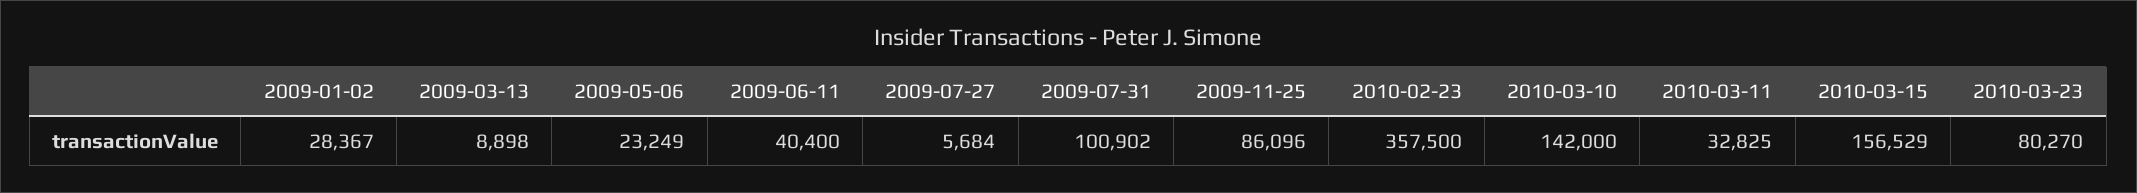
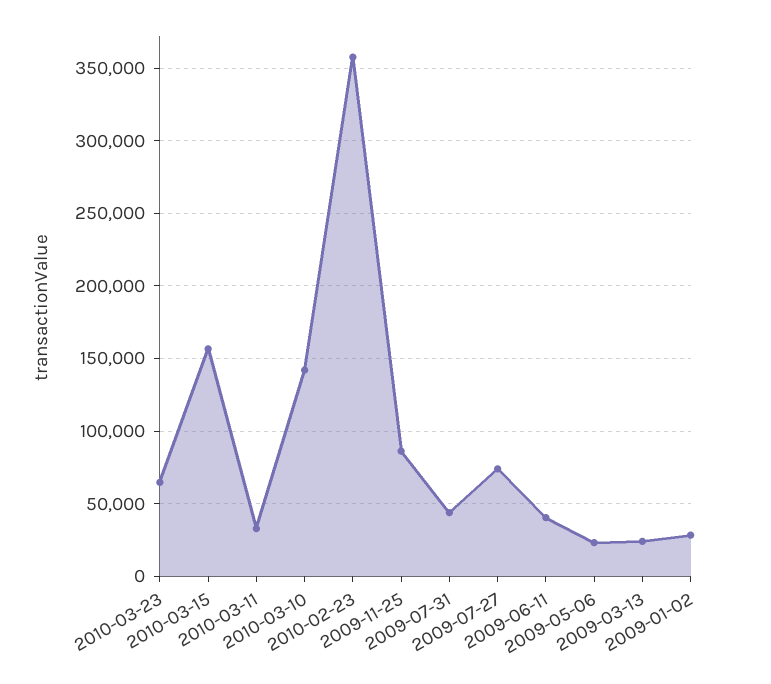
  {
    "2009-01-02": 28367,
-   "2009-03-13": 8898,
+   "2009-03-13": 25000,
    "2009-05-06": 23249,
    "2009-06-11": 40400,
-   "2009-07-27": 5684,
+   "2009-07-27": 75000,
-   "2009-07-31": 100902,
+   "2009-07-31": 45000,
    "2009-11-25": 86096,
    "2010-02-23": 357500,
    "2010-03-10": 142000,
    "2010-03-11": 32825,
    "2010-03-15": 156529,
-   "2010-03-23": 80270
+   "2010-03-23": 65000
  }

